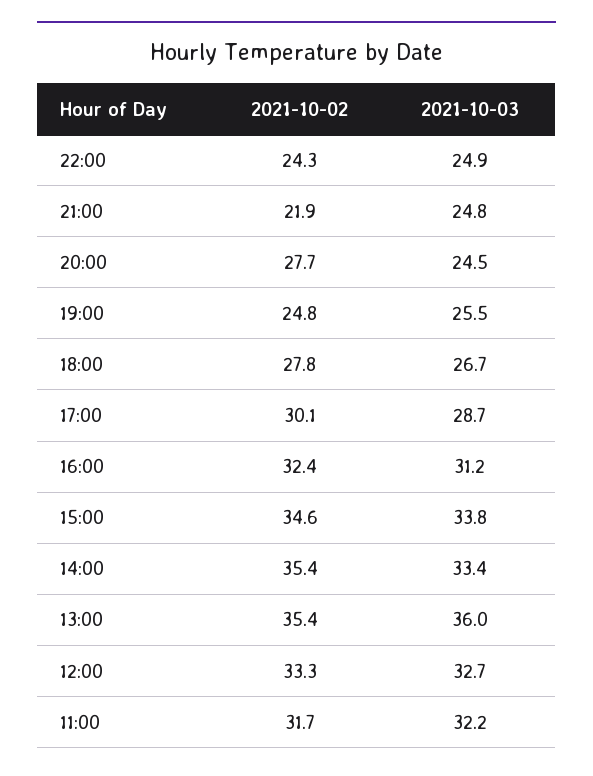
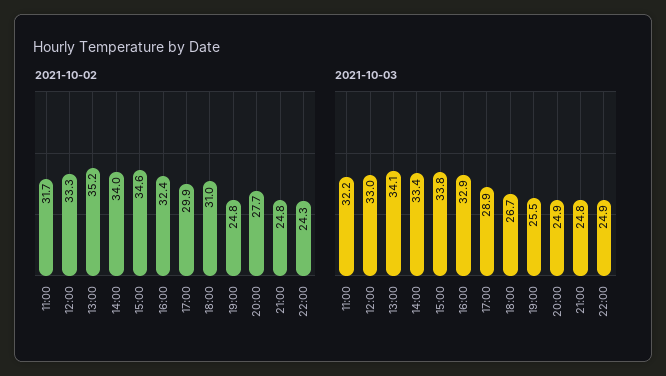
  {
    "2021-10-02": {
      "22:00": 24.3,
-     "21:00": 21.9,
+     "21:00": 24.8,
      "20:00": 27.7,
      "19:00": 24.8,
-     "18:00": 27.8,
+     "18:00": 31,
-     "17:00": 30.1,
+     "17:00": 29.9,
      "16:00": 32.4,
      "15:00": 34.6,
-     "14:00": 35.4,
+     "14:00": 34,
-     "13:00": 35.4,
+     "13:00": 35.2,
      "12:00": 33.3,
      "11:00": 31.7
    },
    "2021-10-03": {
      "22:00": 24.9,
      "21:00": 24.8,
-     "20:00": 24.5,
+     "20:00": 24.9,
      "19:00": 25.5,
      "18:00": 26.7,
-     "17:00": 28.7,
+     "17:00": 28.9,
-     "16:00": 31.2,
+     "16:00": 32.9,
      "15:00": 33.8,
      "14:00": 33.4,
-     "13:00": 36,
+     "13:00": 34.1,
-     "12:00": 32.7,
+     "12:00": 33,
      "11:00": 32.2
    }
  }

